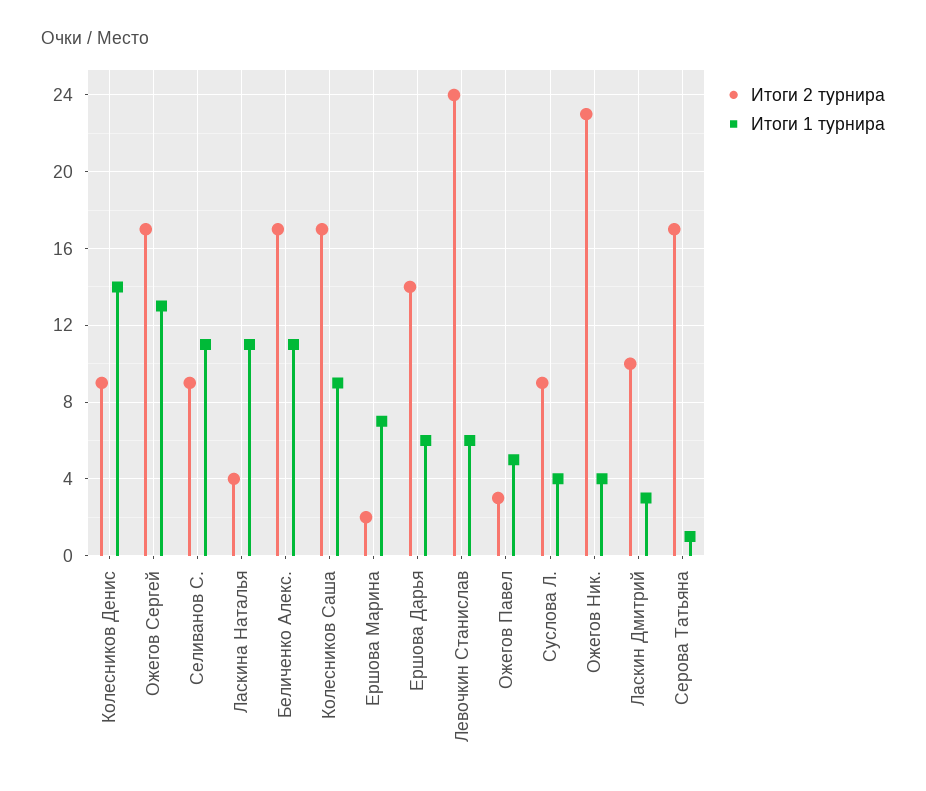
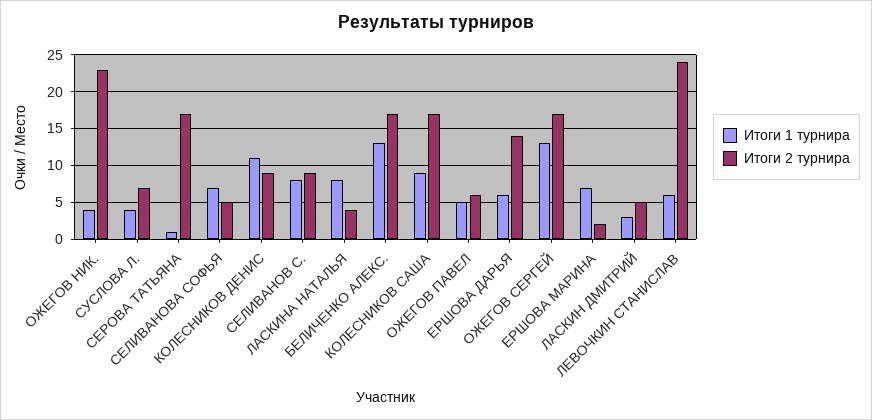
  {
    "Итоги 2 турнира": {
      "Колесников Денис": 9,
      "Ожегов Сергей": 17,
      "Селиванов С.": 9,
      "Ласкина Наталья": 4,
      "Беличенко Алекс.": 17,
      "Колесников Саша": 17,
      "Ершова Марина": 2,
      "Ершова Дарья": 14,
      "Левочкин Станислав": 24,
-     "Ожегов Павел": 3,
+     "Ожегов Павел": 6,
-     "Суслова Л.": 9,
+     "Суслова Л.": 7,
      "Ожегов Ник.": 23,
-     "Ласкин Дмитрий": 10,
+     "Ласкин Дмитрий": 5,
-     "Серова Татьяна": 17
+     "Серова Татьяна": 17,
+     "СЕЛИВАНОВА СОФЬЯ": 5
    },
    "Итоги 1 турнира": {
-     "Колесников Денис": 14,
+     "Колесников Денис": 11,
      "Ожегов Сергей": 13,
-     "Селиванов С.": 11,
+     "Селиванов С.": 8,
-     "Ласкина Наталья": 11,
+     "Ласкина Наталья": 8,
-     "Беличенко Алекс.": 11,
+     "Беличенко Алекс.": 13,
      "Колесников Саша": 9,
      "Ершова Марина": 7,
      "Ершова Дарья": 6,
      "Левочкин Станислав": 6,
      "Ожегов Павел": 5,
      "Суслова Л.": 4,
      "Ожегов Ник.": 4,
      "Ласкин Дмитрий": 3,
-     "Серова Татьяна": 1
+     "Серова Татьяна": 1,
+     "СЕЛИВАНОВА СОФЬЯ": 7
    }
  }

